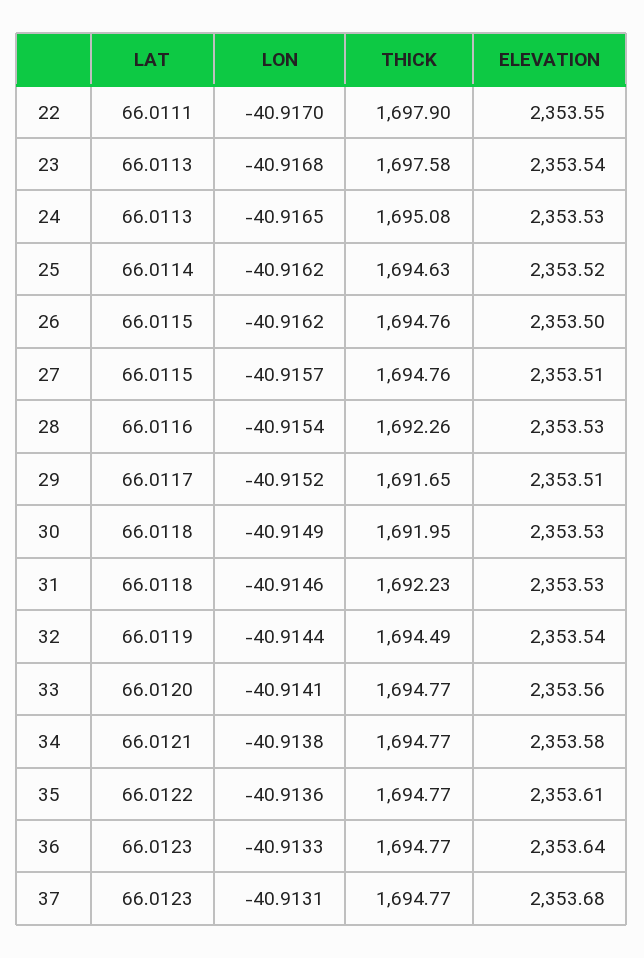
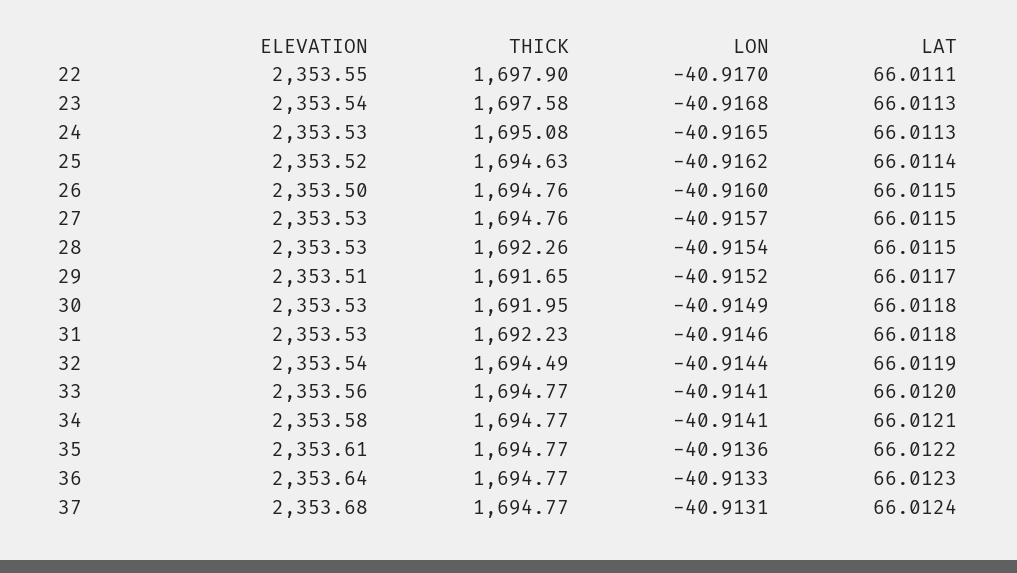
  {
    "LAT": {
      "22": 66.0111,
      "23": 66.0113,
      "24": 66.0113,
      "25": 66.0114,
      "26": 66.0115,
      "27": 66.0115,
-     "28": 66.0116,
+     "28": 66.0115,
      "29": 66.0117,
      "30": 66.0118,
      "31": 66.0118,
      "32": 66.0119,
      "33": 66.012,
      "34": 66.0121,
      "35": 66.0122,
      "36": 66.0123,
-     "37": 66.0123
+     "37": 66.0124
    },
    "LON": {
      "22": -40.917,
      "23": -40.9168,
      "24": -40.9165,
      "25": -40.9162,
-     "26": -40.9162,
+     "26": -40.916,
      "27": -40.9157,
      "28": -40.9154,
      "29": -40.9152,
      "30": -40.9149,
      "31": -40.9146,
      "32": -40.9144,
      "33": -40.9141,
-     "34": -40.9138,
+     "34": -40.9141,
      "35": -40.9136,
      "36": -40.9133,
      "37": -40.9131
    },
    "THICK": {
      "22": 1697.9,
      "23": 1697.58,
      "24": 1695.08,
      "25": 1694.63,
      "26": 1694.76,
      "27": 1694.76,
      "28": 1692.26,
      "29": 1691.65,
      "30": 1691.95,
      "31": 1692.23,
      "32": 1694.49,
      "33": 1694.77,
      "34": 1694.77,
      "35": 1694.77,
      "36": 1694.77,
      "37": 1694.77
    },
    "ELEVATION": {
      "22": 2353.55,
      "23": 2353.54,
      "24": 2353.53,
      "25": 2353.52,
      "26": 2353.5,
-     "27": 2353.51,
+     "27": 2353.53,
      "28": 2353.53,
      "29": 2353.51,
      "30": 2353.53,
      "31": 2353.53,
      "32": 2353.54,
      "33": 2353.56,
      "34": 2353.58,
      "35": 2353.61,
      "36": 2353.64,
      "37": 2353.68
    }
  }

